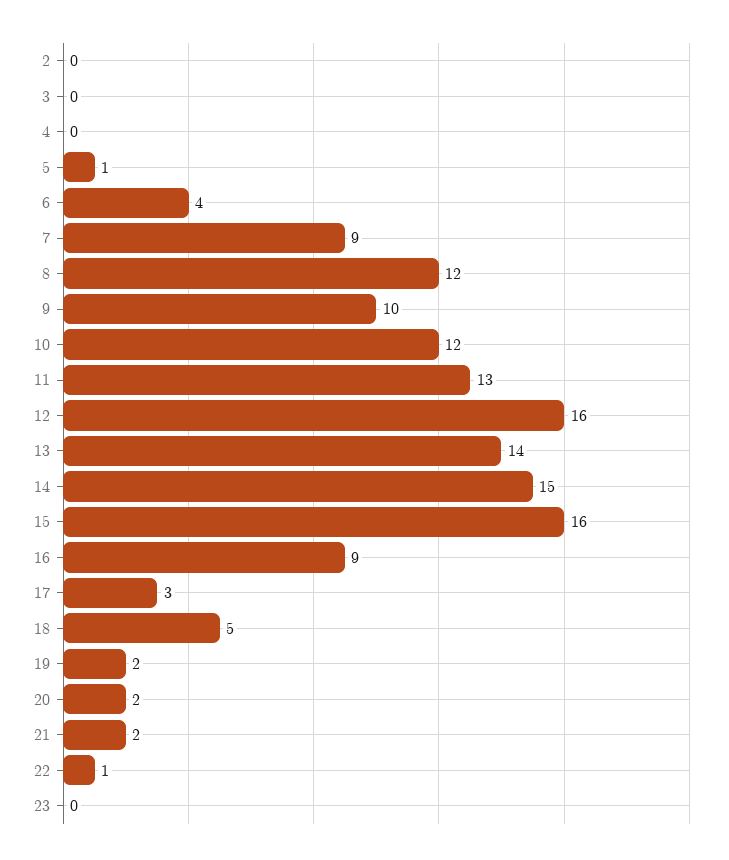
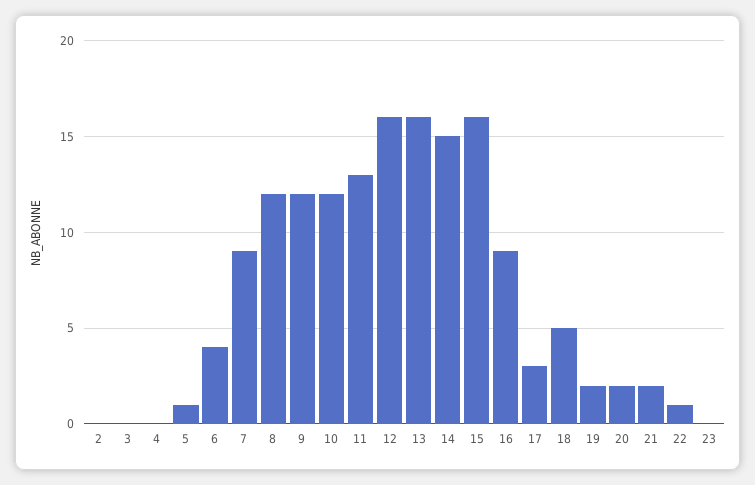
  {
    "2": 0,
    "3": 0,
    "4": 0,
    "5": 1,
    "6": 4,
    "7": 9,
    "8": 12,
-   "9": 10,
+   "9": 12,
    "10": 12,
    "11": 13,
    "12": 16,
-   "13": 14,
+   "13": 16,
    "14": 15,
    "15": 16,
    "16": 9,
    "17": 3,
    "18": 5,
    "19": 2,
    "20": 2,
    "21": 2,
    "22": 1,
    "23": 0
  }

